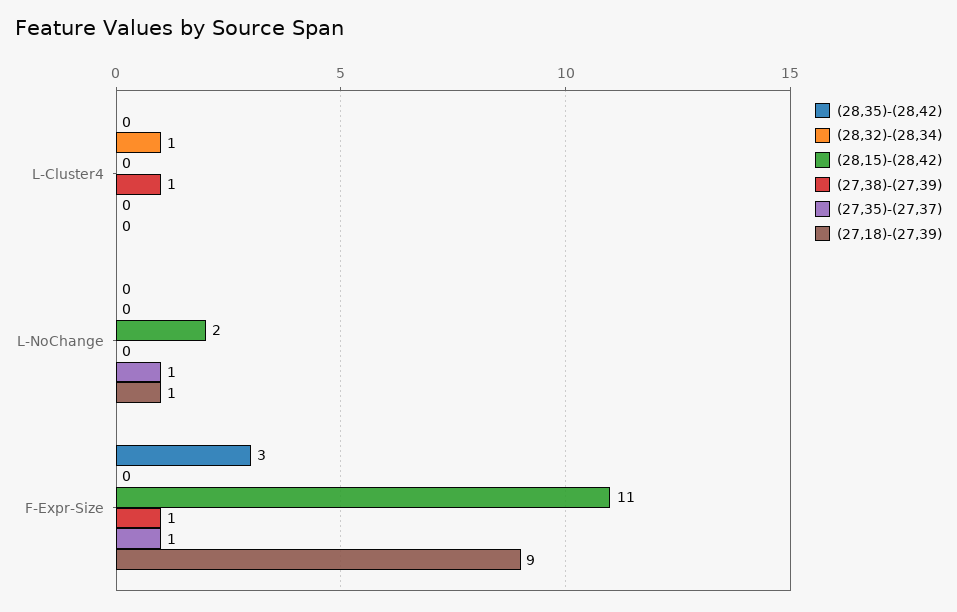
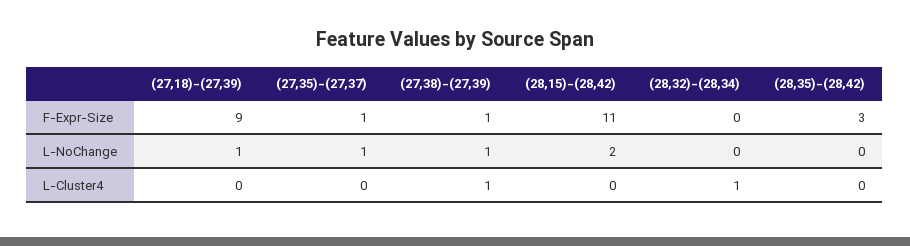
  {
    "(28,35)-(28,42)": {
      "L-Cluster4": 0,
      "L-NoChange": 0,
      "F-Expr-Size": 3
    },
    "(28,32)-(28,34)": {
      "L-Cluster4": 1,
      "L-NoChange": 0,
      "F-Expr-Size": 0
    },
    "(28,15)-(28,42)": {
      "L-Cluster4": 0,
      "L-NoChange": 2,
      "F-Expr-Size": 11
    },
    "(27,38)-(27,39)": {
      "L-Cluster4": 1,
-     "L-NoChange": 0,
+     "L-NoChange": 1,
      "F-Expr-Size": 1
    },
    "(27,35)-(27,37)": {
      "L-Cluster4": 0,
      "L-NoChange": 1,
      "F-Expr-Size": 1
    },
    "(27,18)-(27,39)": {
      "L-Cluster4": 0,
      "L-NoChange": 1,
      "F-Expr-Size": 9
    }
  }

